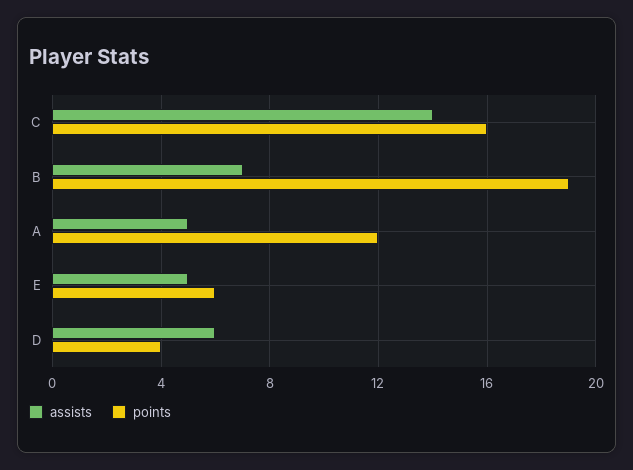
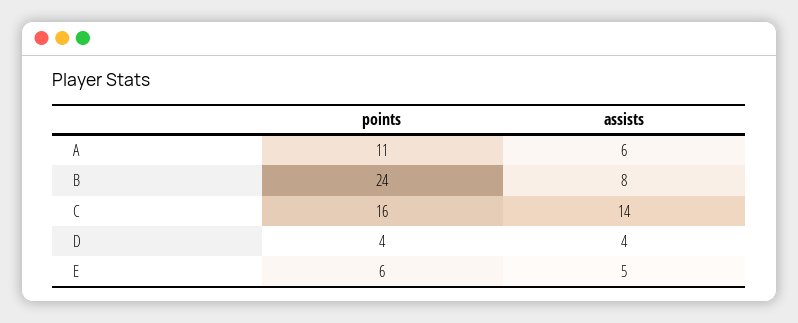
  {
    "assists": {
      "C": 14,
-     "B": 7,
+     "B": 8,
-     "A": 5,
+     "A": 6,
      "E": 5,
-     "D": 6
+     "D": 4
    },
    "points": {
      "C": 16,
-     "B": 19,
+     "B": 24,
-     "A": 12,
+     "A": 11,
      "E": 6,
      "D": 4
    }
  }

